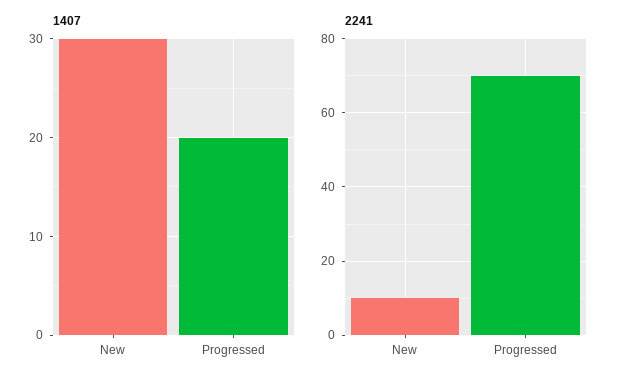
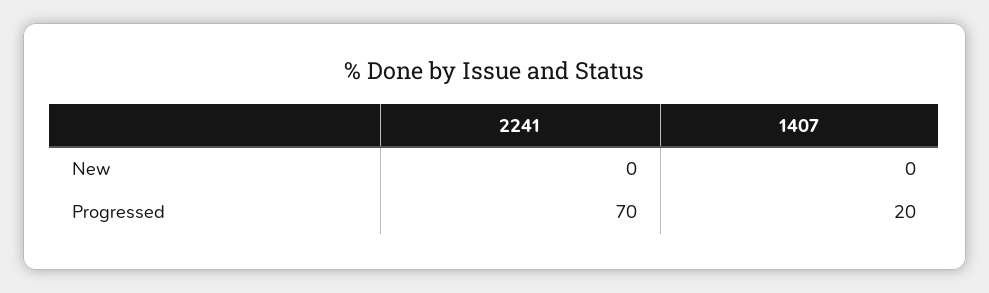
  {
    "1407": {
-     "New": 30,
+     "New": 0,
      "Progressed": 20
    },
    "2241": {
-     "New": 10,
+     "New": 0,
      "Progressed": 70
    }
  }

